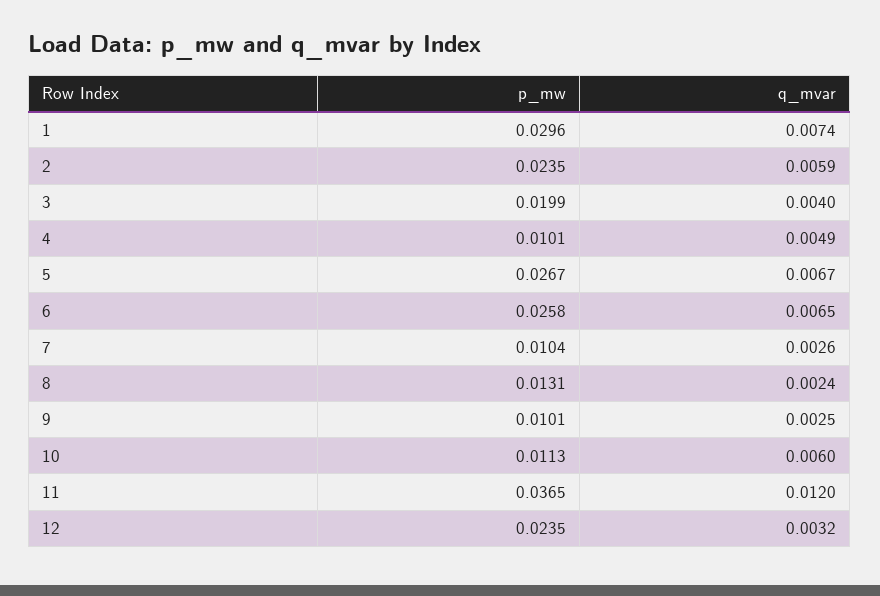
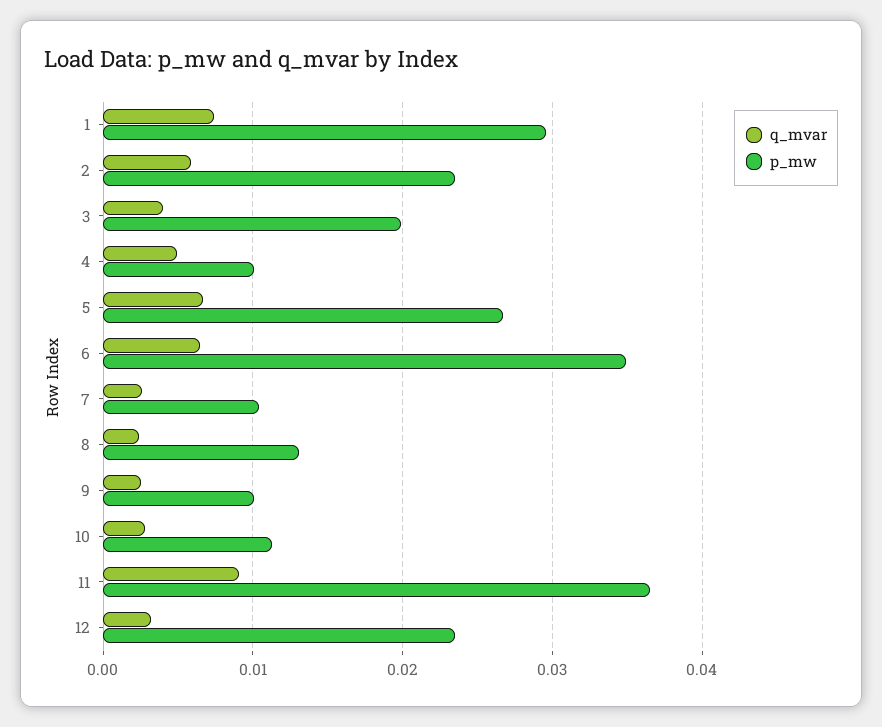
  {
    "p_mw": {
      "1": 0.0296,
      "2": 0.0235,
      "3": 0.0199,
      "4": 0.0101,
      "5": 0.0267,
-     "6": 0.0258,
+     "6": 0.035,
      "7": 0.0104,
      "8": 0.0131,
      "9": 0.0101,
      "10": 0.0113,
      "11": 0.0365,
      "12": 0.0235
    },
    "q_mvar": {
      "1": 0.0074,
      "2": 0.0059,
      "3": 0.004,
      "4": 0.0049,
      "5": 0.0067,
      "6": 0.0065,
      "7": 0.0026,
      "8": 0.0024,
      "9": 0.0025,
-     "10": 0.006,
+     "10": 0.003,
-     "11": 0.012,
+     "11": 0.009,
      "12": 0.0032
    }
  }

